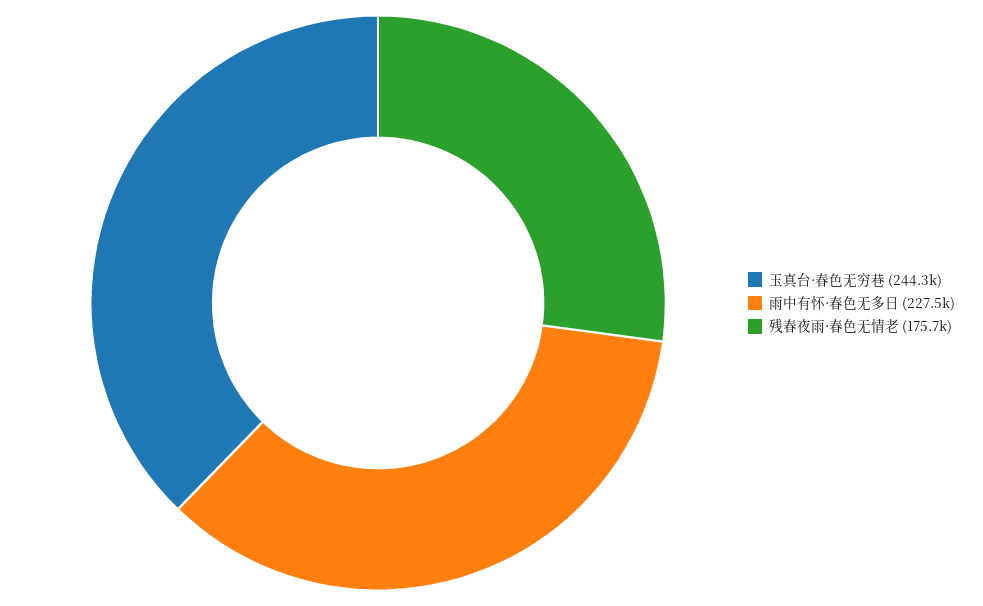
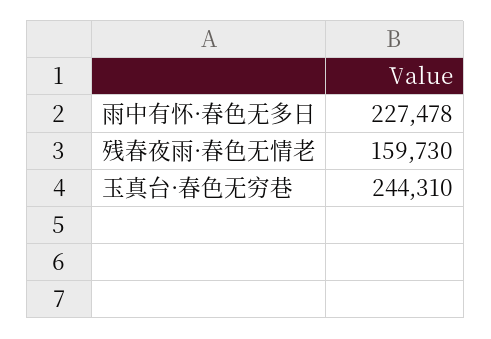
  {
    "玉真台·春色无穷巷": 244310,
    "雨中有怀·春色无多日": 227478,
-   "残春夜雨·春色无情老": 175700
+   "残春夜雨·春色无情老": 159730
  }

